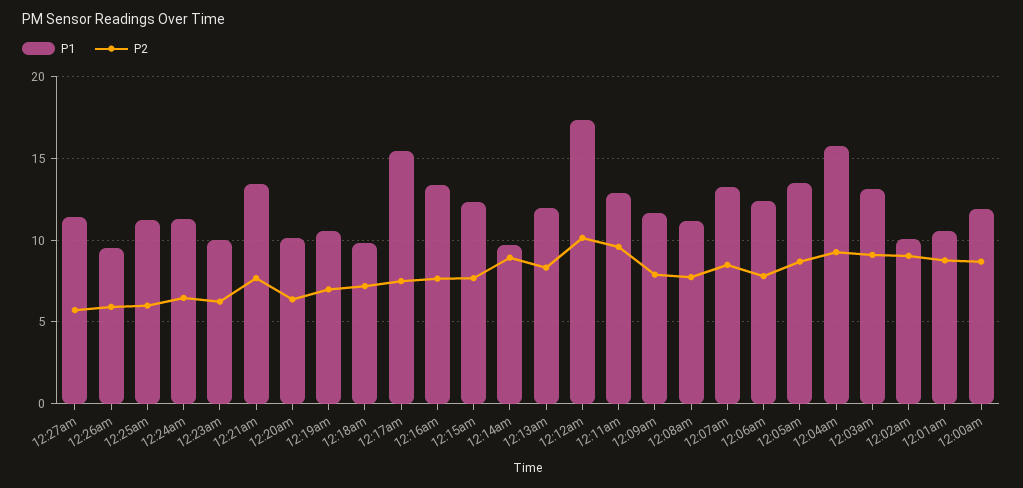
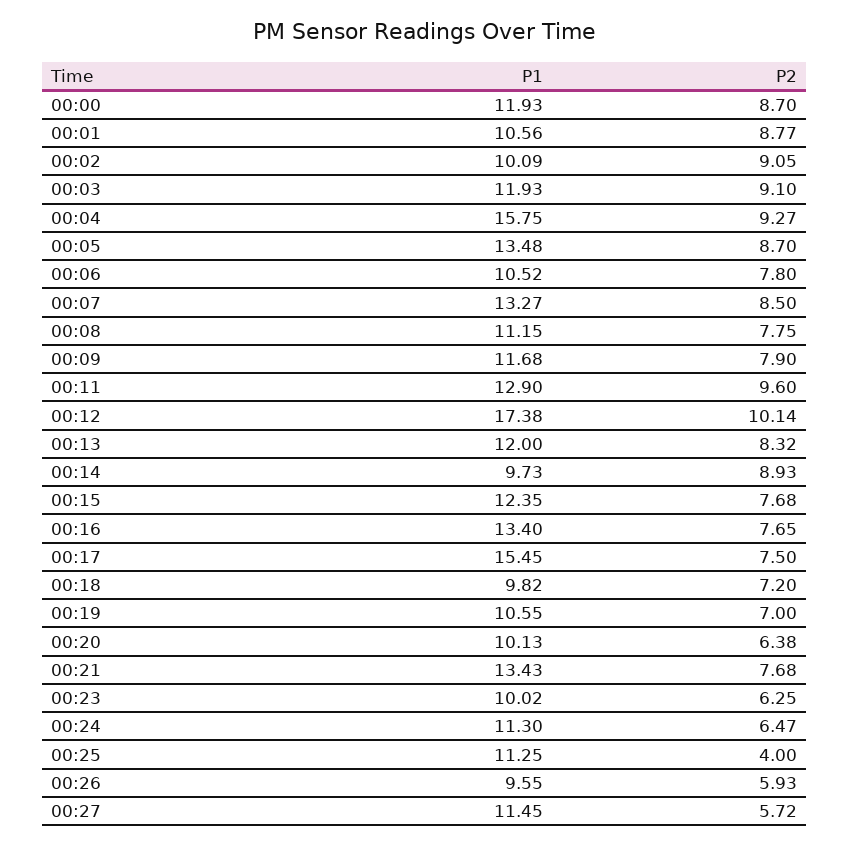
  {
    "P1": {
      "12:27am": 11.45,
      "12:26am": 9.55,
      "12:25am": 11.25,
      "12:24am": 11.3,
      "12:23am": 10.02,
      "12:21am": 13.43,
      "12:20am": 10.13,
      "12:19am": 10.55,
      "12:18am": 9.82,
      "12:17am": 15.45,
      "12:16am": 13.4,
      "12:15am": 12.35,
      "12:14am": 9.73,
      "12:13am": 12,
      "12:12am": 17.38,
      "12:11am": 12.9,
      "12:09am": 11.68,
      "12:08am": 11.15,
      "12:07am": 13.27,
-     "12:06am": 12.5,
+     "12:06am": 10.52,
      "12:05am": 13.48,
      "12:04am": 15.75,
-     "12:03am": 13,
+     "12:03am": 11.93,
      "12:02am": 10.09,
      "12:01am": 10.56,
      "12:00am": 11.93
    },
    "P2": {
      "12:27am": 5.72,
      "12:26am": 5.93,
-     "12:25am": 6,
+     "12:25am": 4,
      "12:24am": 6.47,
      "12:23am": 6.25,
      "12:21am": 7.68,
      "12:20am": 6.38,
      "12:19am": 7,
      "12:18am": 7.2,
      "12:17am": 7.5,
      "12:16am": 7.65,
      "12:15am": 7.68,
      "12:14am": 8.93,
      "12:13am": 8.32,
      "12:12am": 10.14,
      "12:11am": 9.6,
      "12:09am": 7.9,
      "12:08am": 7.75,
      "12:07am": 8.5,
      "12:06am": 7.8,
      "12:05am": 8.7,
      "12:04am": 9.27,
      "12:03am": 9.1,
      "12:02am": 9.05,
      "12:01am": 8.77,
      "12:00am": 8.7
    }
  }

